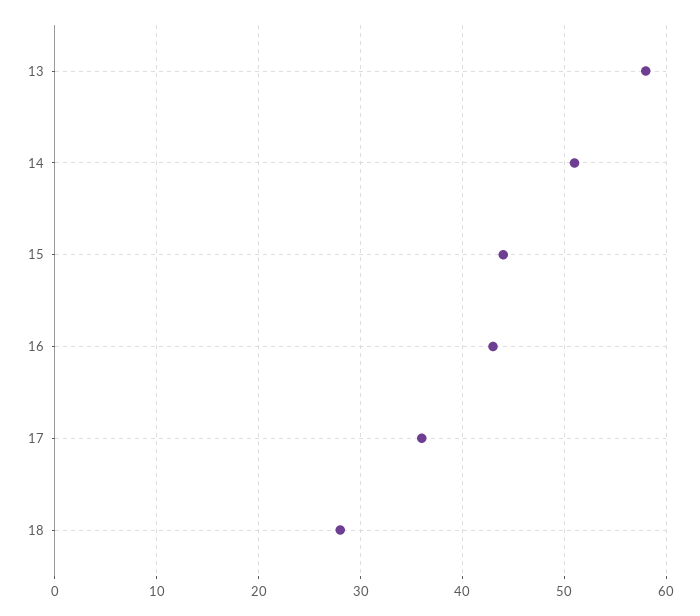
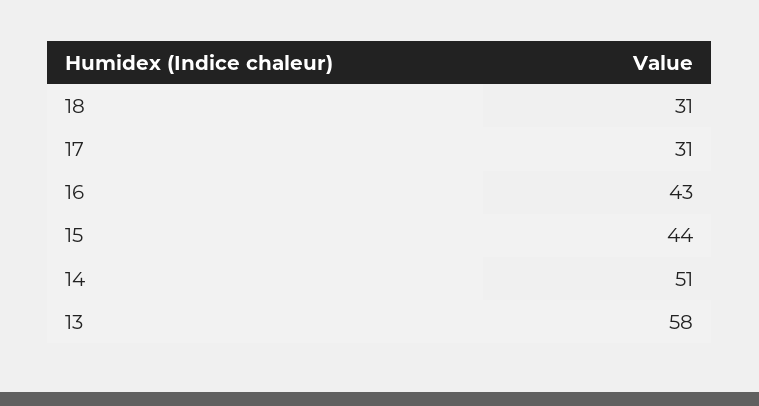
  {
    "13": 58,
    "14": 51,
    "15": 44,
    "16": 43,
-   "17": 36,
+   "17": 31,
-   "18": 28
+   "18": 31
  }

